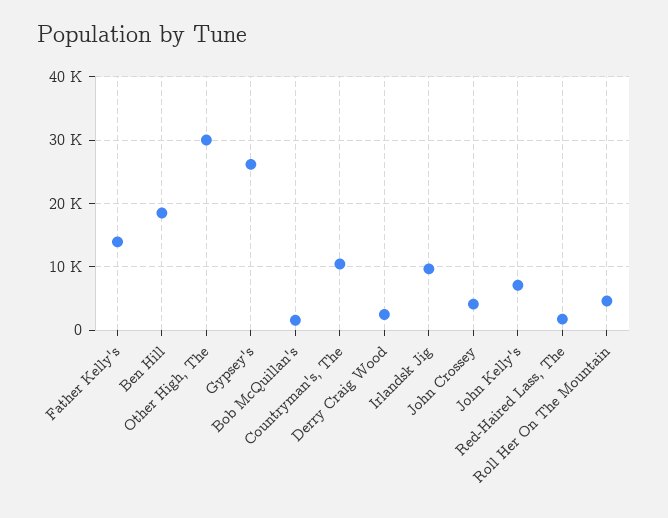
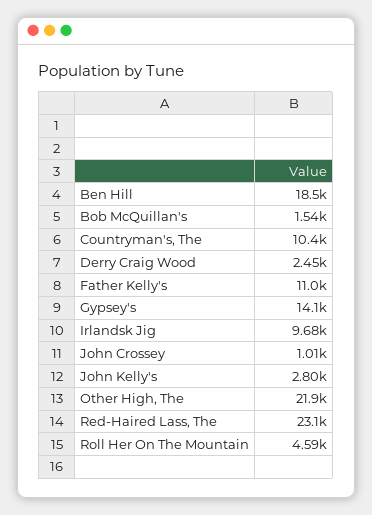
  {
-   "Father Kelly's": 14000,
+   "Father Kelly's": 11000,
    "Ben Hill": 18500,
-   "Other High, The": 30000,
+   "Other High, The": 21900,
-   "Gypsey's": 26000,
+   "Gypsey's": 14100,
    "Bob McQuillan's": 1540,
    "Countryman's, The": 10400,
    "Derry Craig Wood": 2450,
    "Irlandsk Jig": 9680,
-   "John Crossey": 4000,
+   "John Crossey": 1010,
-   "John Kelly's": 7000,
+   "John Kelly's": 2800,
-   "Red-Haired Lass, The": 2000,
+   "Red-Haired Lass, The": 23100,
    "Roll Her On The Mountain": 4590
  }

